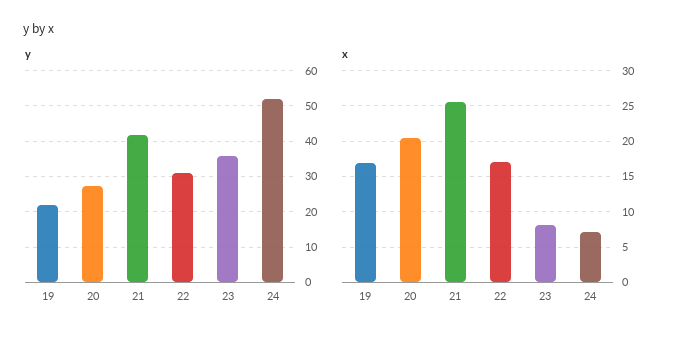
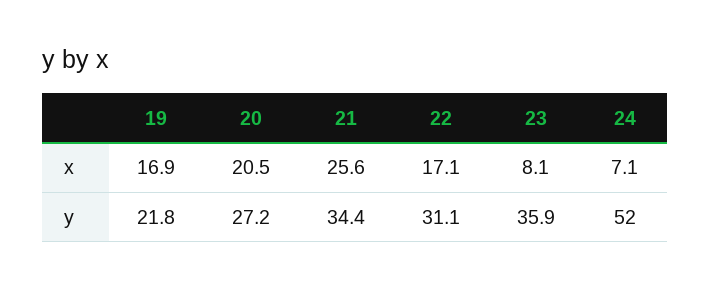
  {
    "y": {
      "19": 21.8,
      "20": 27.2,
-     "21": 42,
+     "21": 34.4,
      "22": 31.1,
      "23": 35.9,
      "24": 52
    },
    "x": {
      "19": 16.9,
      "20": 20.5,
      "21": 25.6,
      "22": 17.1,
      "23": 8.1,
      "24": 7.1
    }
  }

